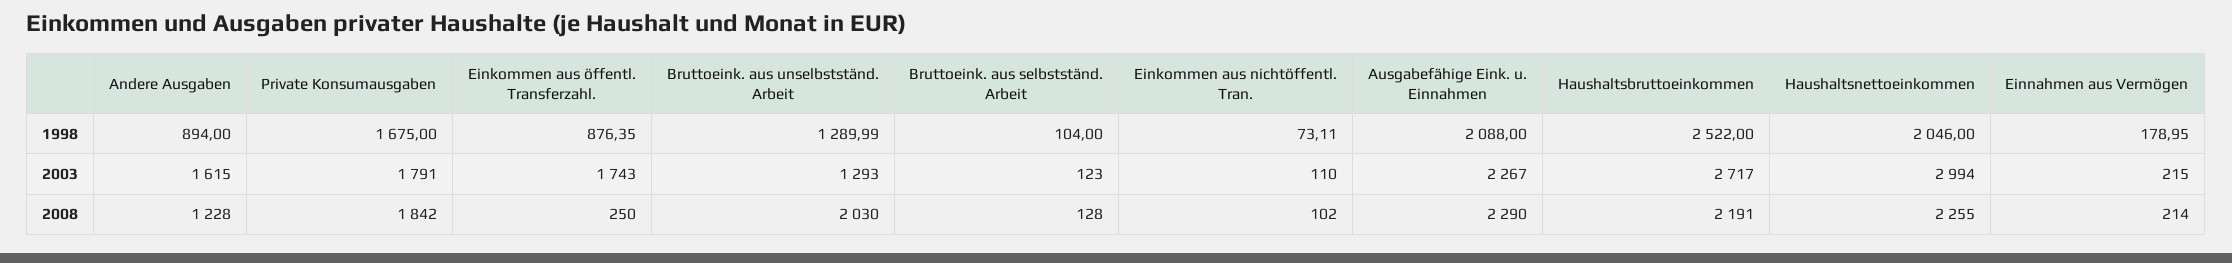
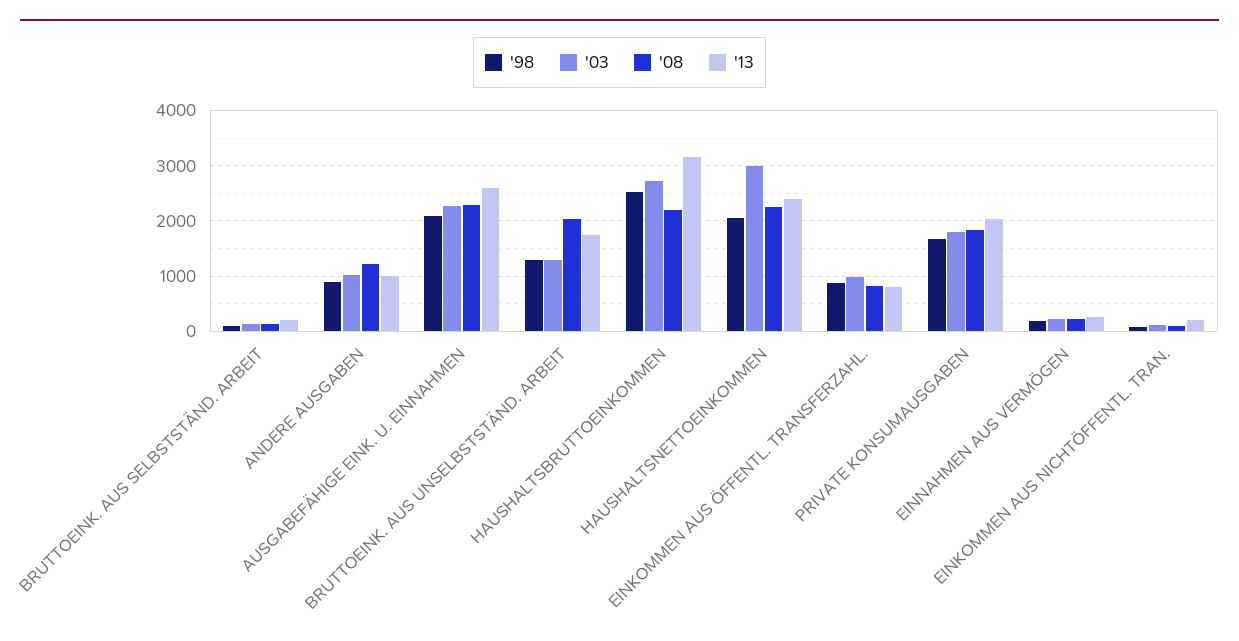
  {
    "1998": {
      "Andere Ausgaben": 894,
      "Private Konsumausgaben": 1675,
      "Einkommen aus öffentl. Transferzahl.": 876.35,
      "Bruttoeink. aus unselbstständ. Arbeit": 1289.99,
      "Bruttoeink. aus selbstständ. Arbeit": 104,
      "Einkommen aus nichtöffentl. Tran.": 73.11,
      "Ausgabefähige Eink. u. Einnahmen": 2088,
      "Haushaltsbruttoeinkommen": 2522,
      "Haushaltsnettoeinkommen": 2046,
      "Einnahmen aus Vermögen": 178.95
    },
    "2003": {
-     "Andere Ausgaben": 1615,
+     "Andere Ausgaben": 1000,
      "Private Konsumausgaben": 1791,
-     "Einkommen aus öffentl. Transferzahl.": 1743,
+     "Einkommen aus öffentl. Transferzahl.": 1000,
      "Bruttoeink. aus unselbstständ. Arbeit": 1293,
      "Bruttoeink. aus selbstständ. Arbeit": 123,
      "Einkommen aus nichtöffentl. Tran.": 110,
      "Ausgabefähige Eink. u. Einnahmen": 2267,
      "Haushaltsbruttoeinkommen": 2717,
      "Haushaltsnettoeinkommen": 2994,
      "Einnahmen aus Vermögen": 215
    },
    "2008": {
      "Andere Ausgaben": 1228,
      "Private Konsumausgaben": 1842,
-     "Einkommen aus öffentl. Transferzahl.": 250,
+     "Einkommen aus öffentl. Transferzahl.": 800,
      "Bruttoeink. aus unselbstständ. Arbeit": 2030,
      "Bruttoeink. aus selbstständ. Arbeit": 128,
      "Einkommen aus nichtöffentl. Tran.": 102,
      "Ausgabefähige Eink. u. Einnahmen": 2290,
      "Haushaltsbruttoeinkommen": 2191,
      "Haushaltsnettoeinkommen": 2255,
      "Einnahmen aus Vermögen": 214
-   }
+   },
+   "'13": {
+     "Bruttoeink. aus selbstständ. Arbeit": 200,
+     "Andere Ausgaben": 1000,
+     "Ausgabefähige Eink. u. Einnahmen": 2600,
+     "Bruttoeink. aus unselbstständ. Arbeit": 1800,
+     "Haushaltsbruttoeinkommen": 3200,
+     "Haushaltsnettoeinkommen": 2400,
+     "Einkommen aus öffentl. Transferzahl.": 800,
+     "Private Konsumausgaben": 2000,
+     "Einnahmen aus Vermögen": 200,
+     "Einkommen aus nichtöffentl. Tran.": 200
+   }
  }

